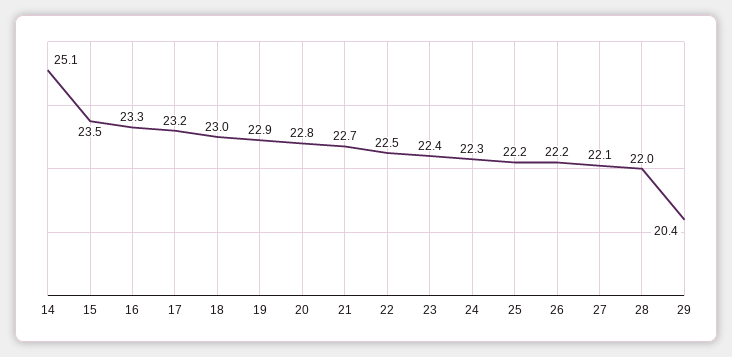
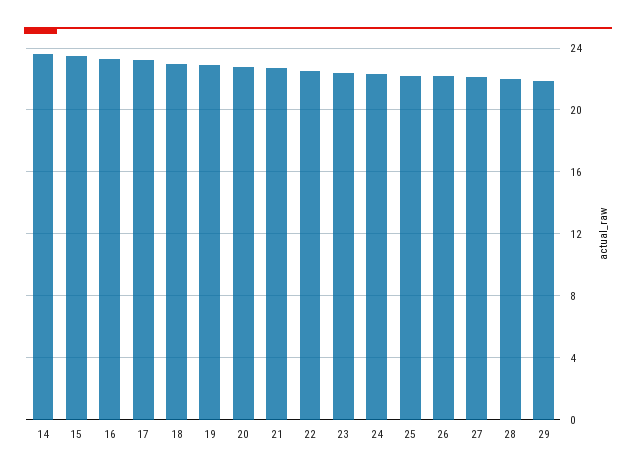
  {
-   "14": 25.1,
+   "14": 23.5,
    "15": 23.5,
    "16": 23.3,
    "17": 23.2,
    "18": 23,
    "19": 22.9,
    "20": 22.8,
    "21": 22.7,
    "22": 22.5,
    "23": 22.4,
    "24": 22.3,
    "25": 22.2,
    "26": 22.2,
    "27": 22.1,
    "28": 22,
-   "29": 20.4
+   "29": 22
  }

